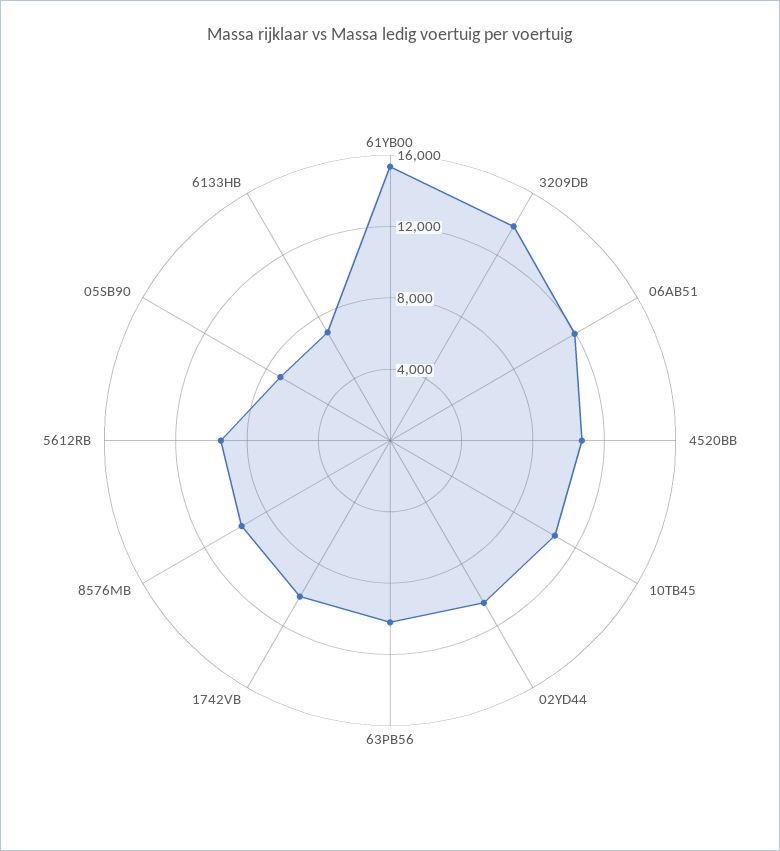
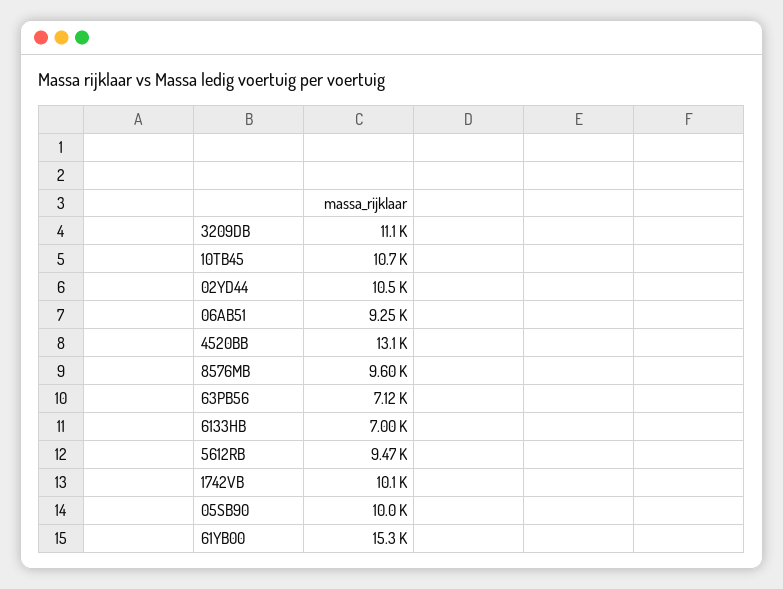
  {
    "61YB00": 15300,
-   "3209DB": 14000,
+   "3209DB": 11100,
-   "06AB51": 12000,
+   "06AB51": 9250,
-   "4520BB": 11000,
+   "4520BB": 13100,
    "10TB45": 10700,
    "02YD44": 10500,
-   "63PB56": 10000,
+   "63PB56": 7120,
    "1742VB": 10100,
    "8576MB": 9600,
    "5612RB": 9470,
-   "05SB90": 7000,
+   "05SB90": 10000,
    "6133HB": 7000
  }

